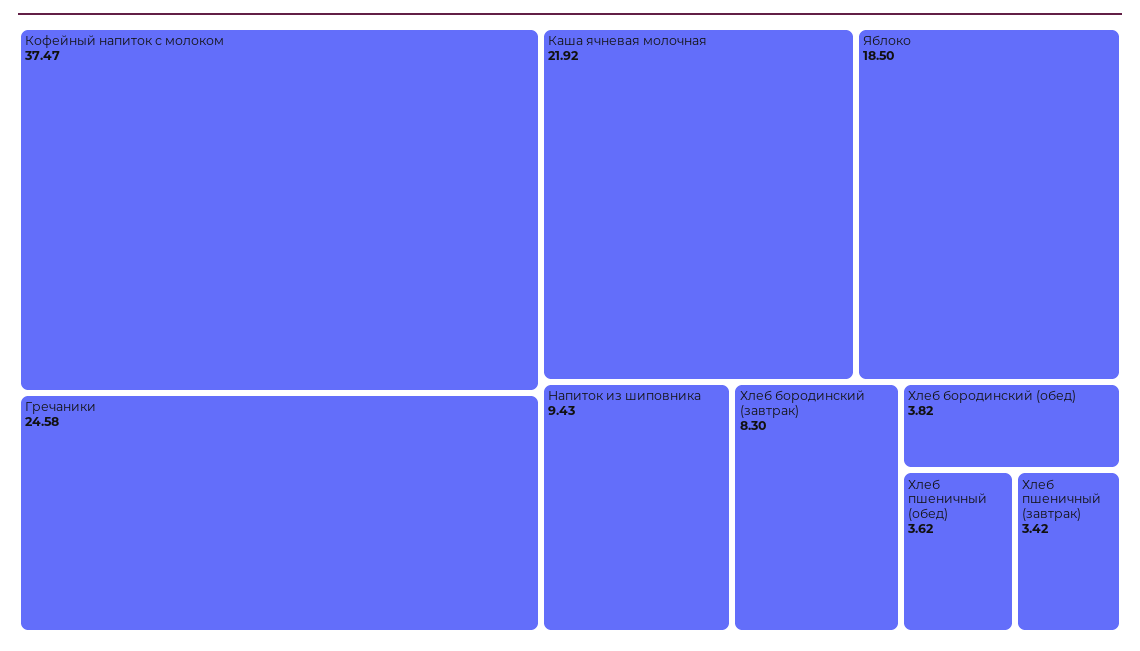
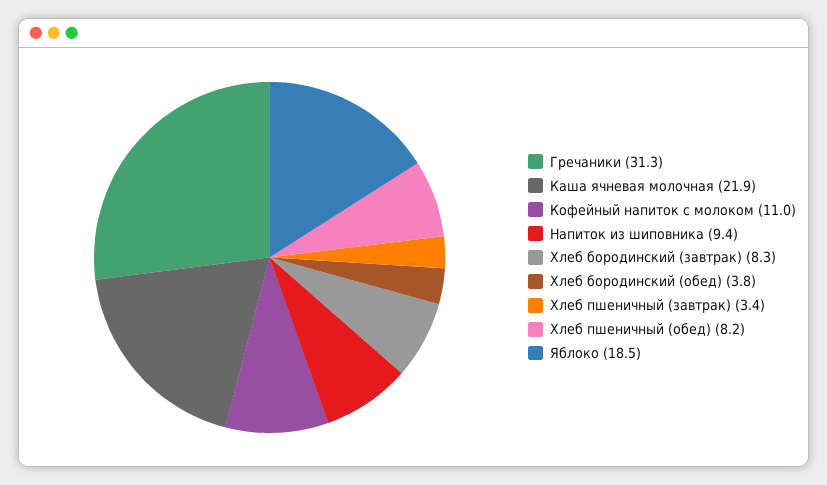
  {
-   "Кофейный напиток с молоком": 37.47,
+   "Кофейный напиток с молоком": 11,
-   "Гречаники": 24.58,
+   "Гречаники": 31.3,
    "Каша ячневая молочная": 21.92,
    "Яблоко": 18.5,
    "Напиток из шиповника": 9.43,
    "Хлеб бородинский (завтрак)": 8.3,
    "Хлеб бородинский (обед)": 3.82,
-   "Хлеб пшеничный (обед)": 3.62,
+   "Хлеб пшеничный (обед)": 8.2,
    "Хлеб пшеничный (завтрак)": 3.42
  }

